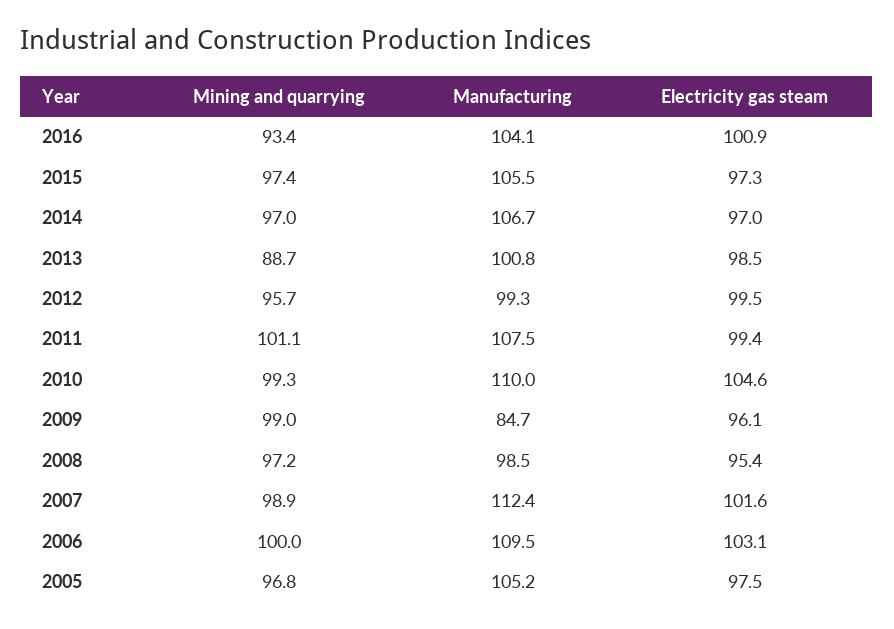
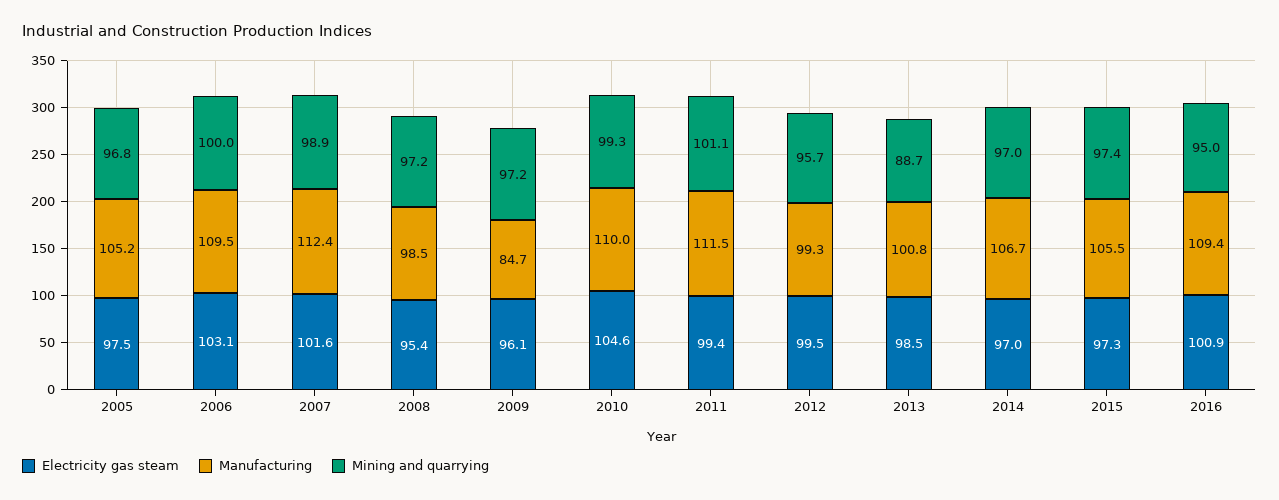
  {
    "Mining and quarrying": {
-     "2016": 93.4,
+     "2016": 95,
      "2015": 97.4,
      "2014": 97,
      "2013": 88.7,
      "2012": 95.7,
      "2011": 101.1,
      "2010": 99.3,
-     "2009": 99,
+     "2009": 97.2,
      "2008": 97.2,
      "2007": 98.9,
      "2006": 100,
      "2005": 96.8
    },
    "Manufacturing": {
-     "2016": 104.1,
+     "2016": 109.4,
      "2015": 105.5,
      "2014": 106.7,
      "2013": 100.8,
      "2012": 99.3,
-     "2011": 107.5,
+     "2011": 111.5,
      "2010": 110,
      "2009": 84.7,
      "2008": 98.5,
      "2007": 112.4,
      "2006": 109.5,
      "2005": 105.2
    },
    "Electricity gas steam": {
      "2016": 100.9,
      "2015": 97.3,
      "2014": 97,
      "2013": 98.5,
      "2012": 99.5,
      "2011": 99.4,
      "2010": 104.6,
      "2009": 96.1,
      "2008": 95.4,
      "2007": 101.6,
      "2006": 103.1,
      "2005": 97.5
    }
  }

